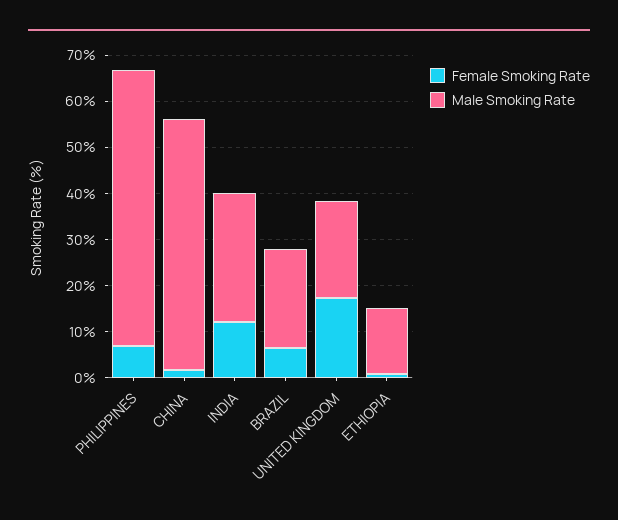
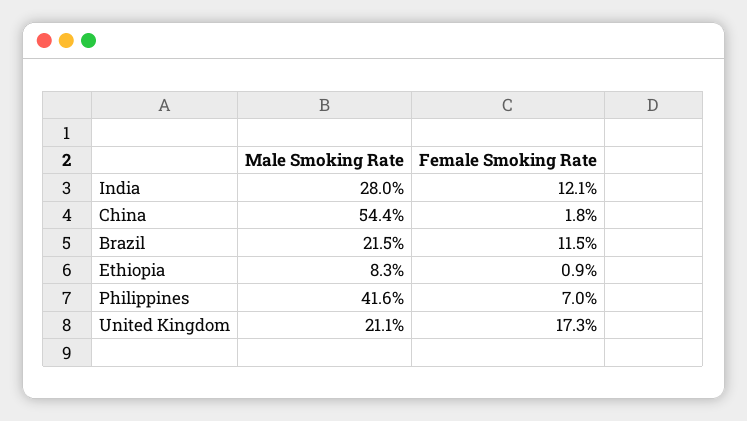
  {
    "Female Smoking Rate": {
      "PHILIPPINES": 7,
      "CHINA": 1.8,
      "INDIA": 12.1,
-     "BRAZIL": 6,
+     "BRAZIL": 11.5,
      "UNITED KINGDOM": 17.3,
      "ETHIOPIA": 0.9
    },
    "Male Smoking Rate": {
-     "PHILIPPINES": 60,
+     "PHILIPPINES": 41.6,
      "CHINA": 54.4,
      "INDIA": 28,
      "BRAZIL": 21.5,
      "UNITED KINGDOM": 21.1,
-     "ETHIOPIA": 14
+     "ETHIOPIA": 8.3
    }
  }

